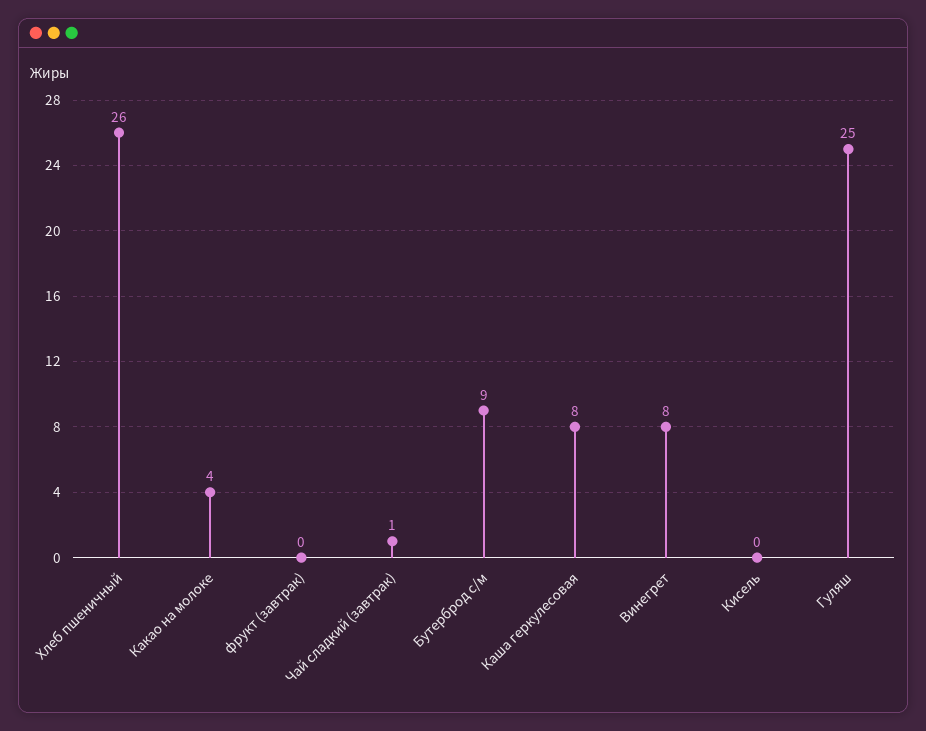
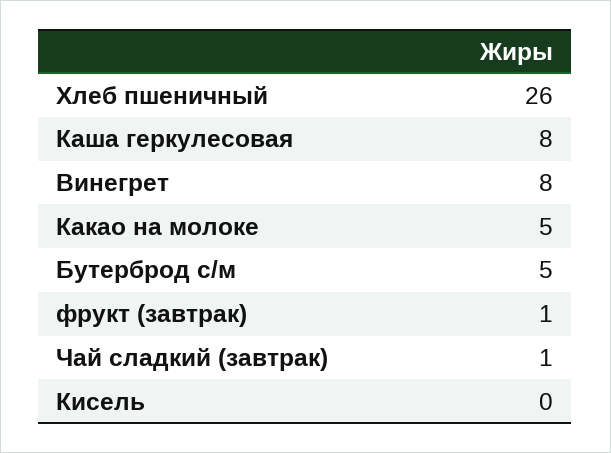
  {
    "Хлеб пшеничный": 26,
-   "Какао на молоке": 4,
+   "Какао на молоке": 5,
-   "фрукт (завтрак)": 0,
+   "фрукт (завтрак)": 1,
    "Чай сладкий (завтрак)": 1,
-   "Бутерброд с/м": 9,
+   "Бутерброд с/м": 5,
    "Каша геркулесовая": 8,
    "Винегрет": 8,
-   "Кисель": 0,
+   "Кисель": 0
-   "Гуляш": 25
  }

